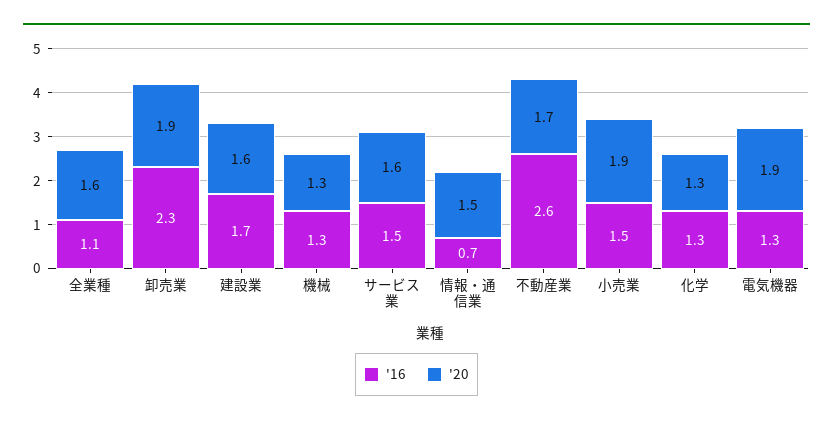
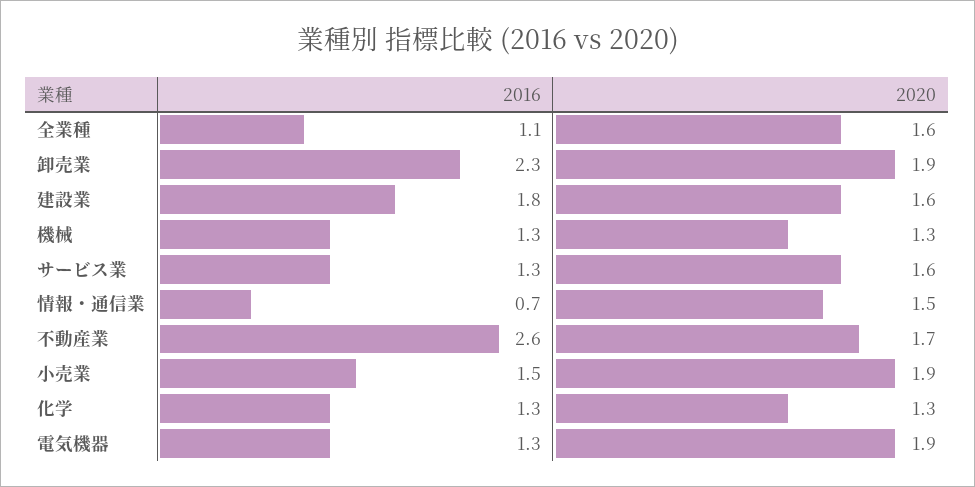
  {
    "'16": {
      "全業種": 1.1,
      "卸売業": 2.3,
-     "建設業": 1.7,
+     "建設業": 1.8,
      "機械": 1.3,
-     "サービス業": 1.5,
+     "サービス業": 1.3,
      "情報・通信業": 0.7,
      "不動産業": 2.6,
      "小売業": 1.5,
      "化学": 1.3,
      "電気機器": 1.3
    },
    "'20": {
      "全業種": 1.6,
      "卸売業": 1.9,
      "建設業": 1.6,
      "機械": 1.3,
      "サービス業": 1.6,
      "情報・通信業": 1.5,
      "不動産業": 1.7,
      "小売業": 1.9,
      "化学": 1.3,
      "電気機器": 1.9
    }
  }

